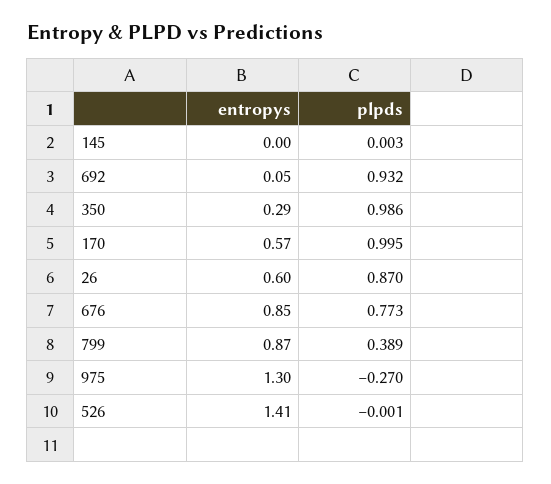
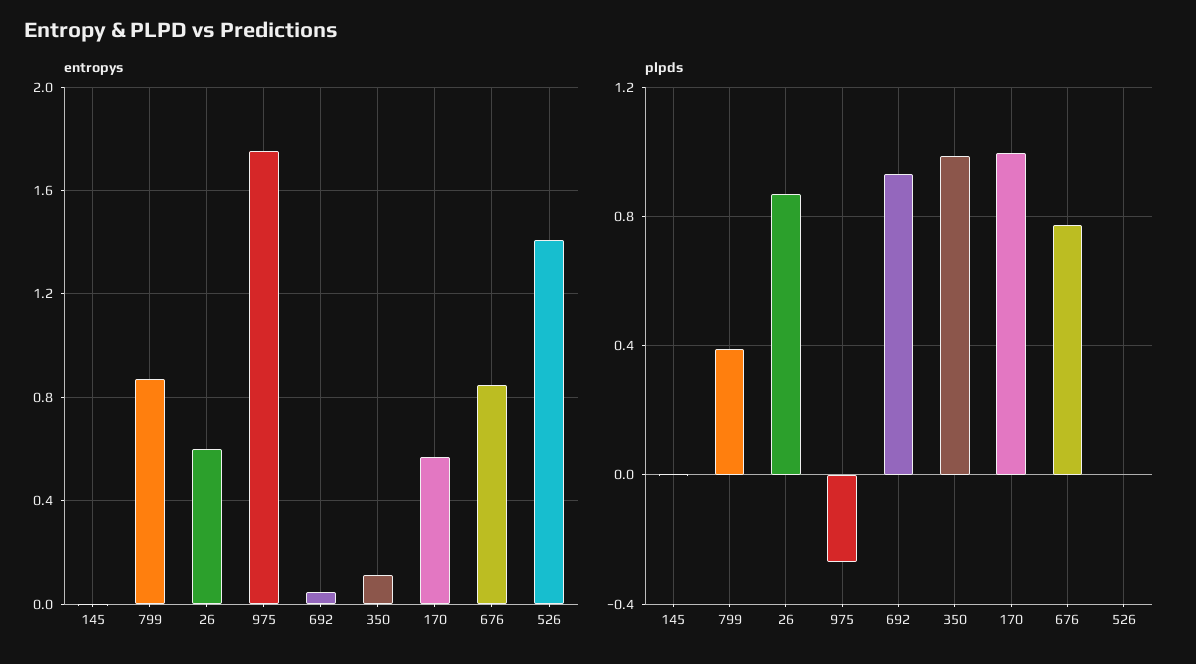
  {
    "entropys": {
      "145": 0,
      "692": 0.05,
-     "350": 0.29,
+     "350": 0.1,
      "170": 0.57,
      "26": 0.6,
      "676": 0.85,
      "799": 0.87,
-     "975": 1.3,
+     "975": 1.75,
      "526": 1.41
    },
    "plpds": {
      "145": 0.003,
      "692": 0.932,
      "350": 0.986,
      "170": 0.995,
      "26": 0.87,
      "676": 0.773,
      "799": 0.389,
      "975": -0.27,
      "526": -0.001
    }
  }

